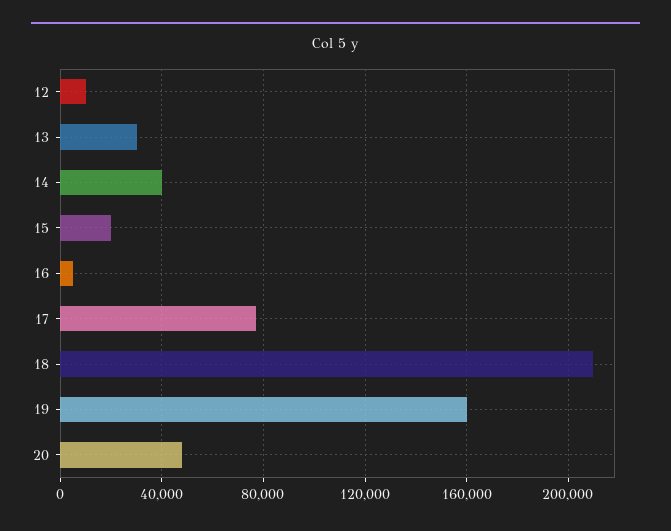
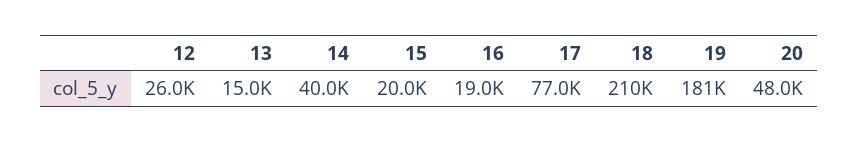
  {
-   "12": 10000,
+   "12": 26000,
-   "13": 30000,
+   "13": 15000,
    "14": 40000,
    "15": 20000,
-   "16": 5000,
+   "16": 19000,
    "17": 77000,
    "18": 210000,
-   "19": 160000,
+   "19": 181000,
    "20": 48000
  }

